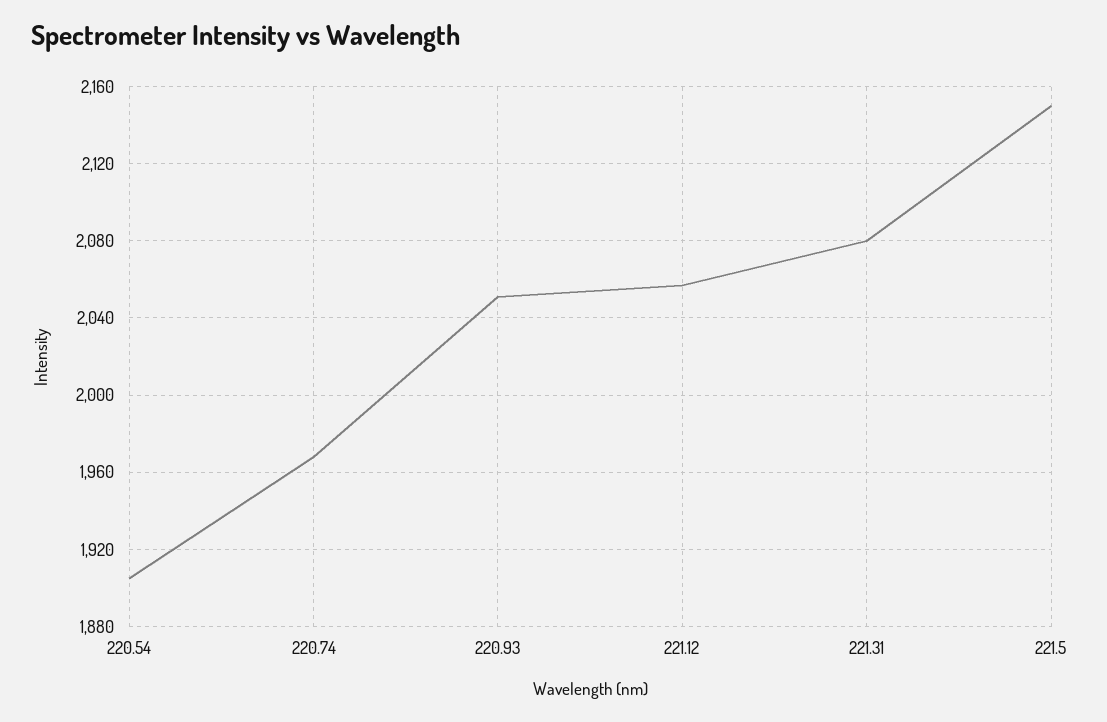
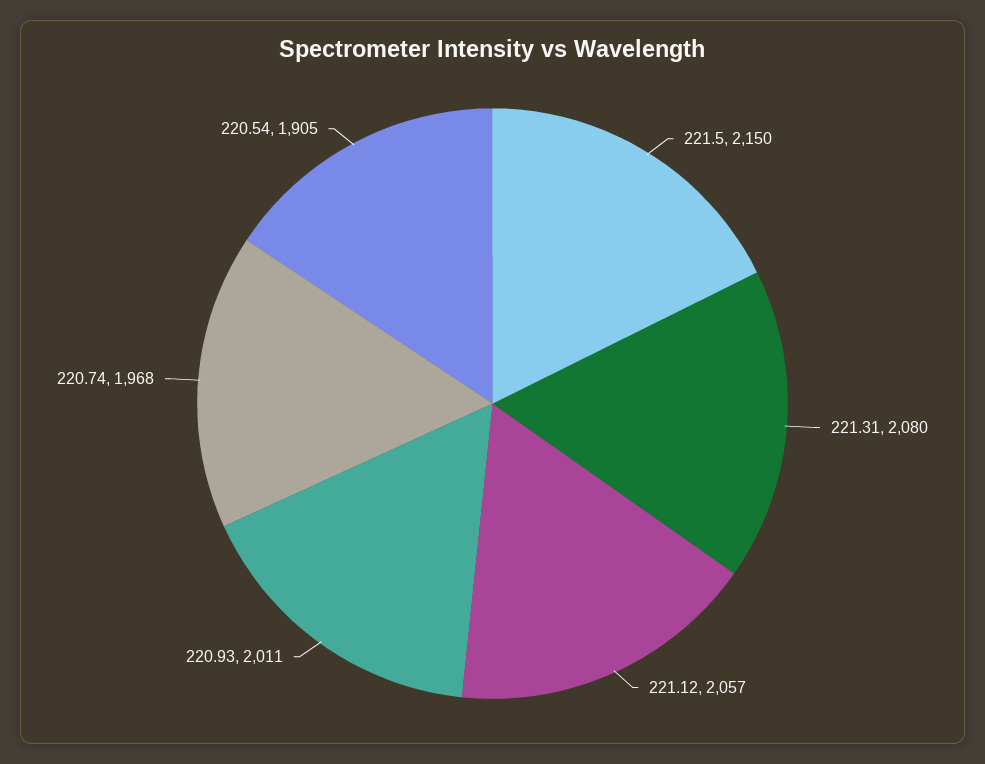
  {
    "220.54": 1905,
    "220.74": 1968,
-   "220.93": 2050,
+   "220.93": 2011,
    "221.12": 2057,
    "221.31": 2080,
    "221.5": 2150
  }

